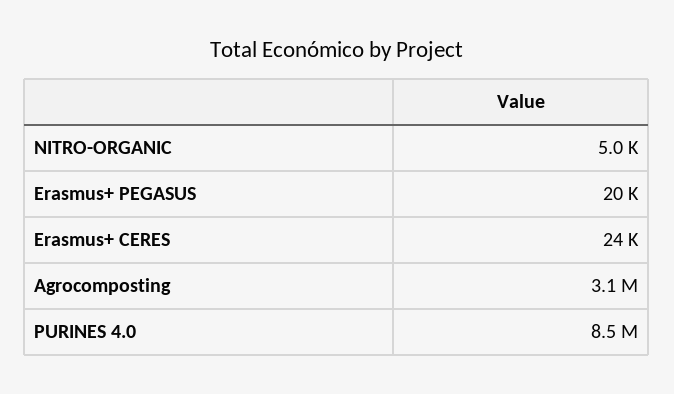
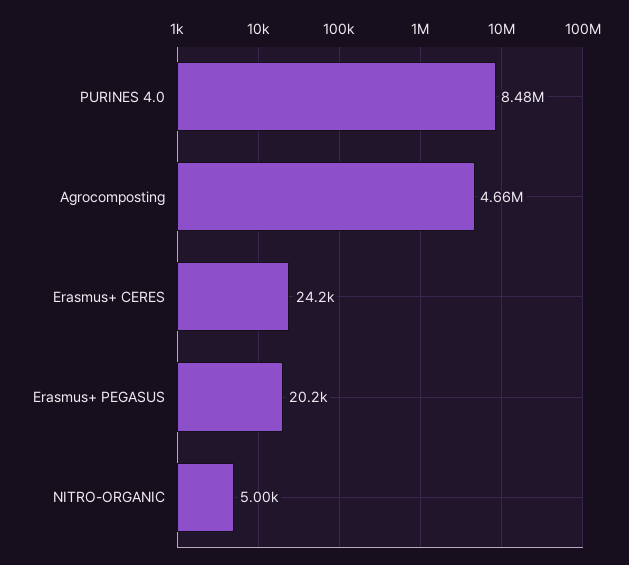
  {
    "NITRO-ORGANIC": 5000,
    "Erasmus+ PEGASUS": 20200,
    "Erasmus+ CERES": 24200,
-   "Agrocomposting": 3100000,
+   "Agrocomposting": 4660000,
    "PURINES 4.0": 8480000
  }

